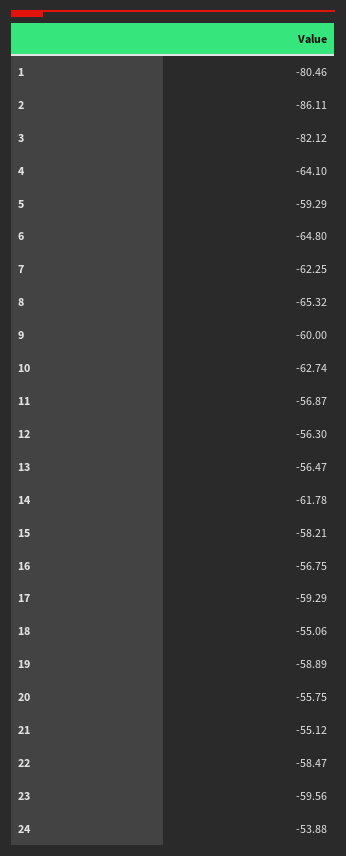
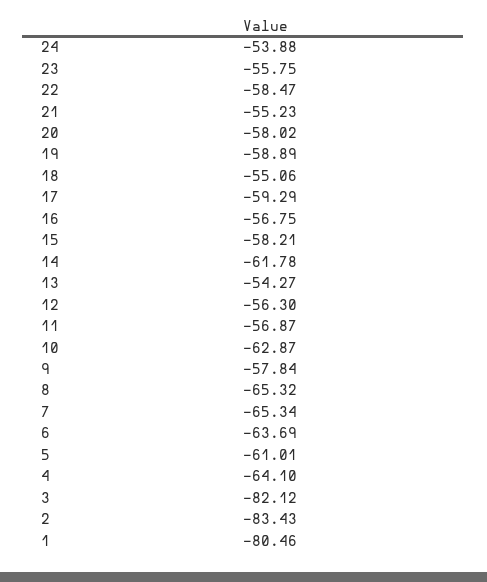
  {
    "1": -80.46,
-   "2": -86.11,
+   "2": -83.43,
    "3": -82.12,
    "4": -64.1,
-   "5": -59.29,
+   "5": -61.01,
-   "6": -64.8,
+   "6": -63.69,
-   "7": -62.25,
+   "7": -65.34,
    "8": -65.32,
-   "9": -60,
+   "9": -57.84,
-   "10": -62.74,
+   "10": -62.87,
    "11": -56.87,
    "12": -56.3,
-   "13": -56.47,
+   "13": -54.27,
    "14": -61.78,
    "15": -58.21,
    "16": -56.75,
    "17": -59.29,
    "18": -55.06,
    "19": -58.89,
-   "20": -55.75,
+   "20": -58.02,
-   "21": -55.12,
+   "21": -55.23,
    "22": -58.47,
-   "23": -59.56,
+   "23": -55.75,
    "24": -53.88
  }

